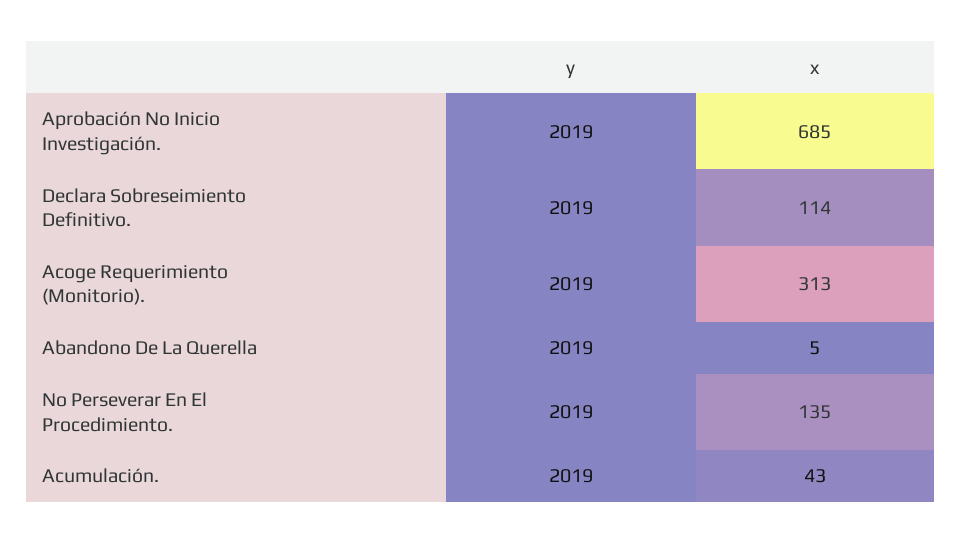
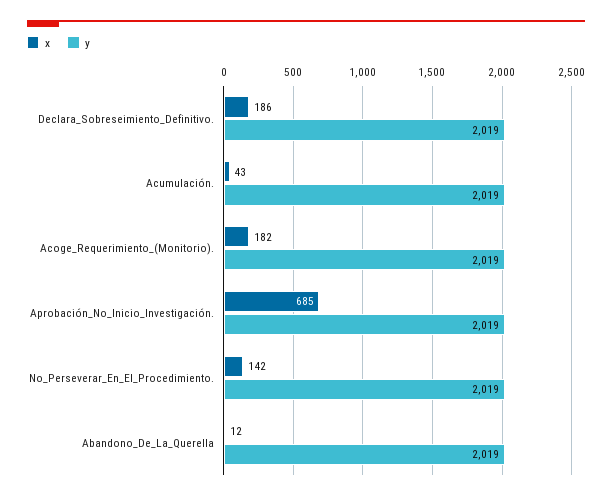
  {
    "y": {
      "Aprobación No Inicio Investigación.": 2019,
      "Declara Sobreseimiento Definitivo.": 2019,
      "Acoge Requerimiento (Monitorio).": 2019,
      "Abandono De La Querella": 2019,
      "No Perseverar En El Procedimiento.": 2019,
      "Acumulación.": 2019
    },
    "x": {
      "Aprobación No Inicio Investigación.": 685,
-     "Declara Sobreseimiento Definitivo.": 114,
+     "Declara Sobreseimiento Definitivo.": 186,
-     "Acoge Requerimiento (Monitorio).": 313,
+     "Acoge Requerimiento (Monitorio).": 182,
-     "Abandono De La Querella": 5,
+     "Abandono De La Querella": 12,
-     "No Perseverar En El Procedimiento.": 135,
+     "No Perseverar En El Procedimiento.": 142,
      "Acumulación.": 43
    }
  }

